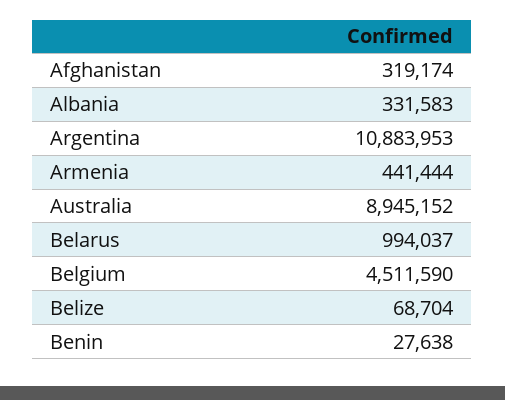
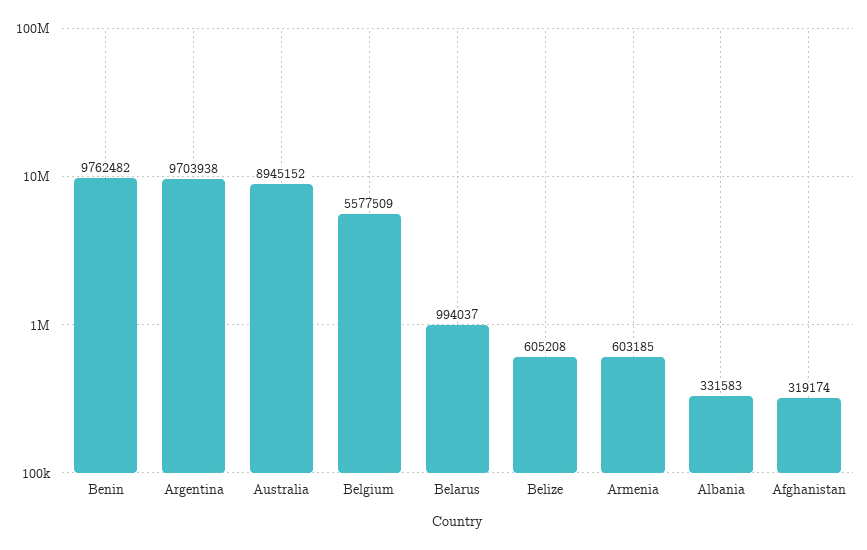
  {
    "Afghanistan": 319174,
    "Albania": 331583,
-   "Argentina": 10883953,
+   "Argentina": 9703938,
-   "Armenia": 441444,
+   "Armenia": 603185,
    "Australia": 8945152,
    "Belarus": 994037,
-   "Belgium": 4511590,
+   "Belgium": 5577509,
-   "Belize": 68704,
+   "Belize": 605208,
-   "Benin": 27638
+   "Benin": 9762482
  }

